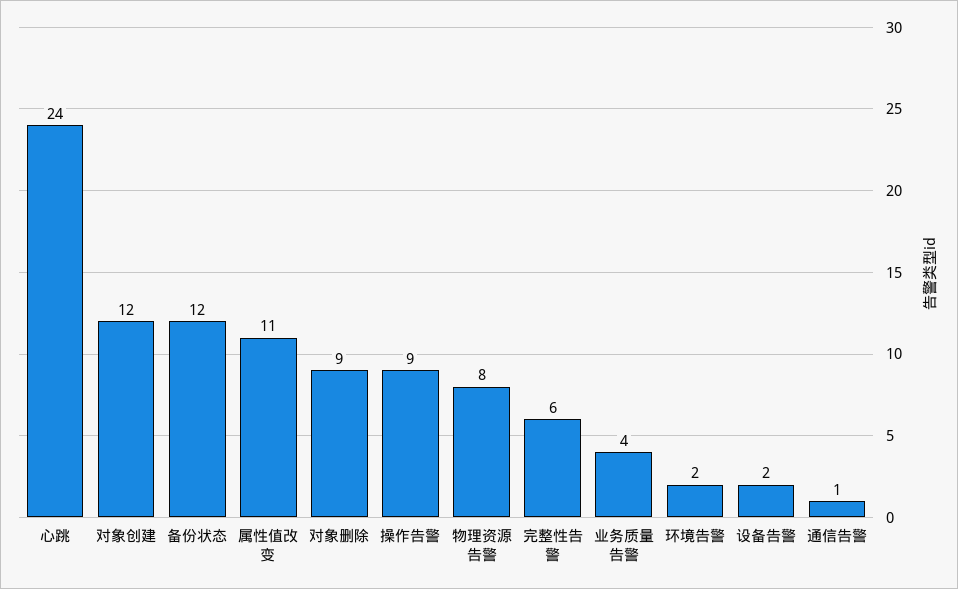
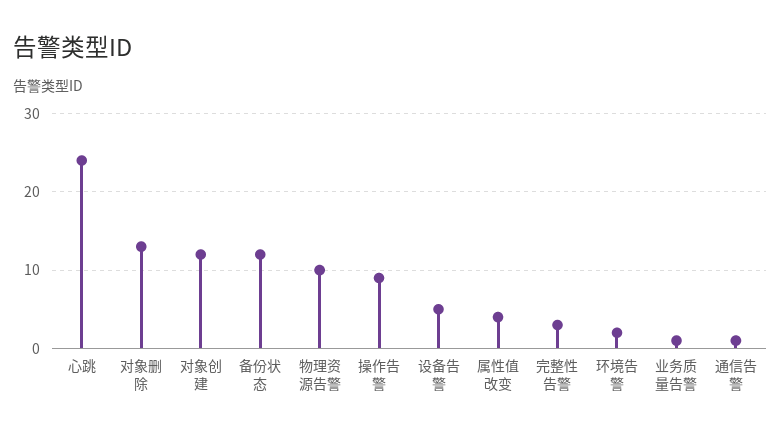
  {
    "心跳": 24,
    "对象创建": 12,
    "备份状态": 12,
-   "属性值改变": 11,
+   "属性值改变": 4,
-   "对象删除": 9,
+   "对象删除": 13,
    "操作告警": 9,
-   "物理资源告警": 8,
+   "物理资源告警": 10,
-   "完整性告警": 6,
+   "完整性告警": 3,
-   "业务质量告警": 4,
+   "业务质量告警": 1,
    "环境告警": 2,
-   "设备告警": 2,
+   "设备告警": 5,
    "通信告警": 1
  }

